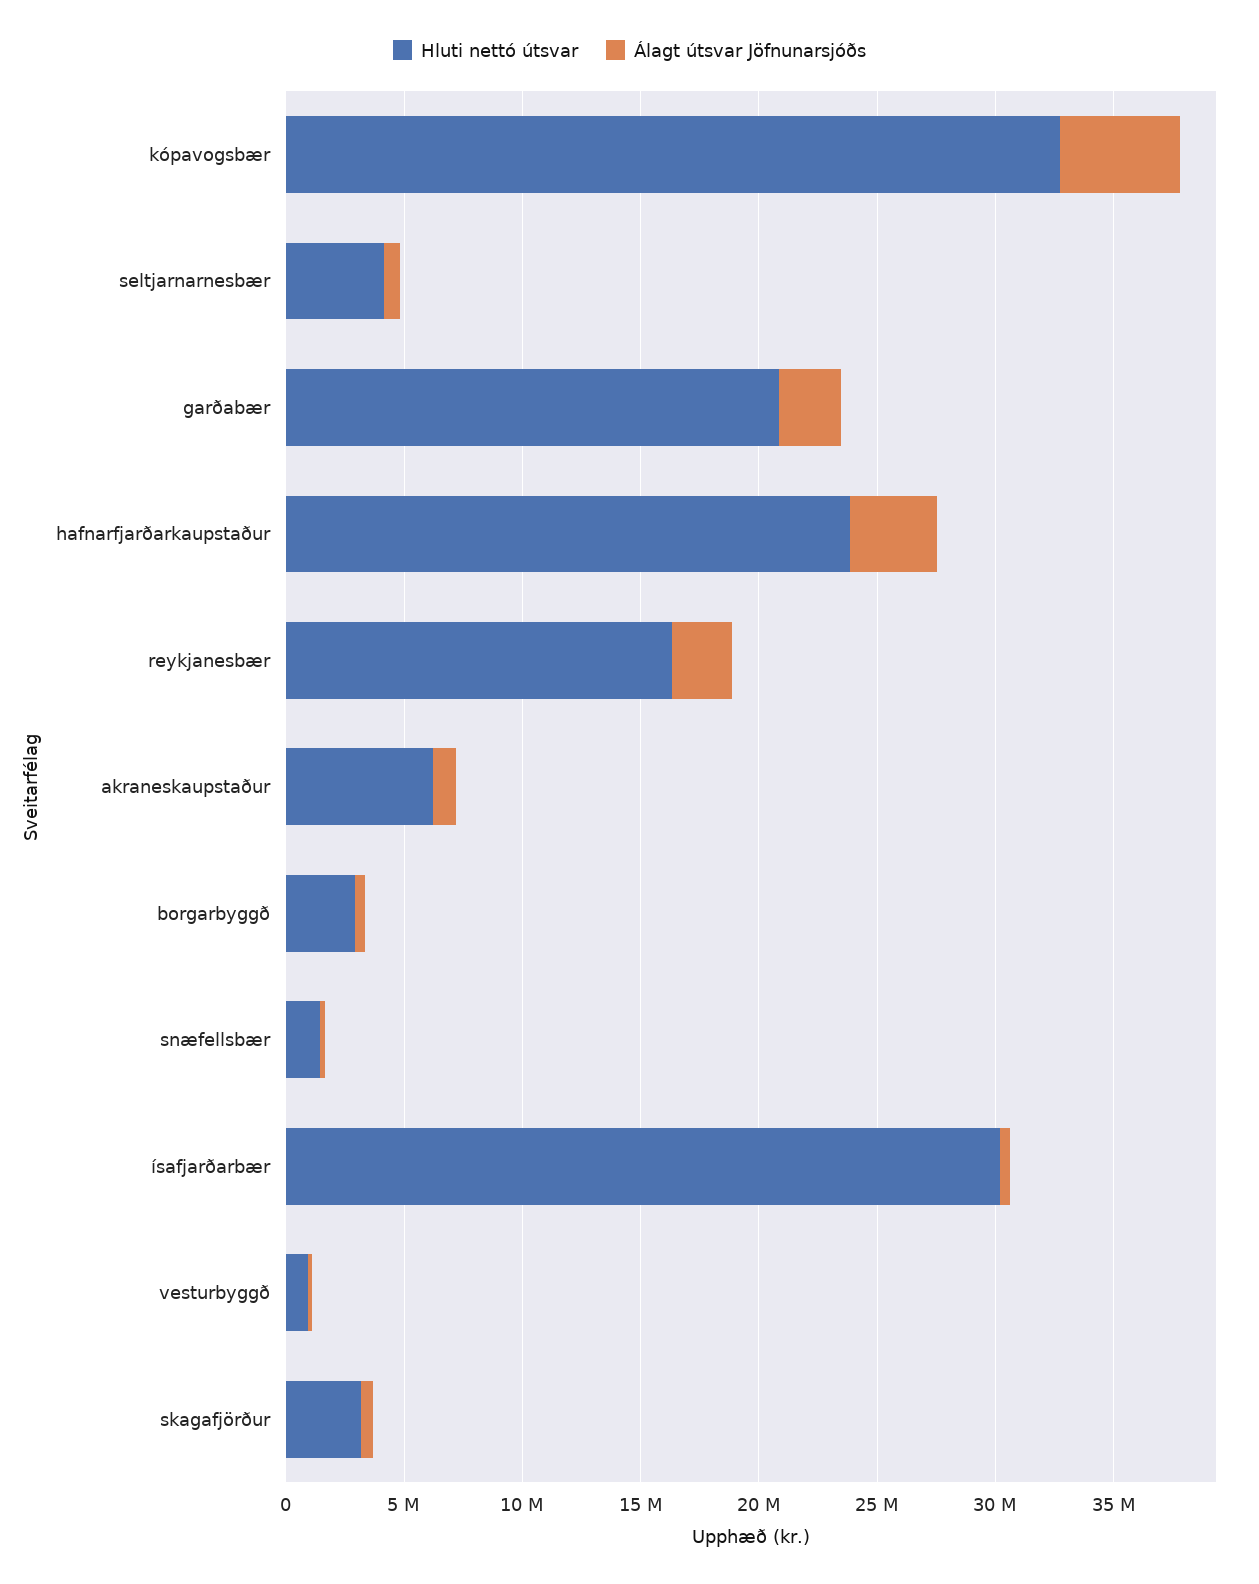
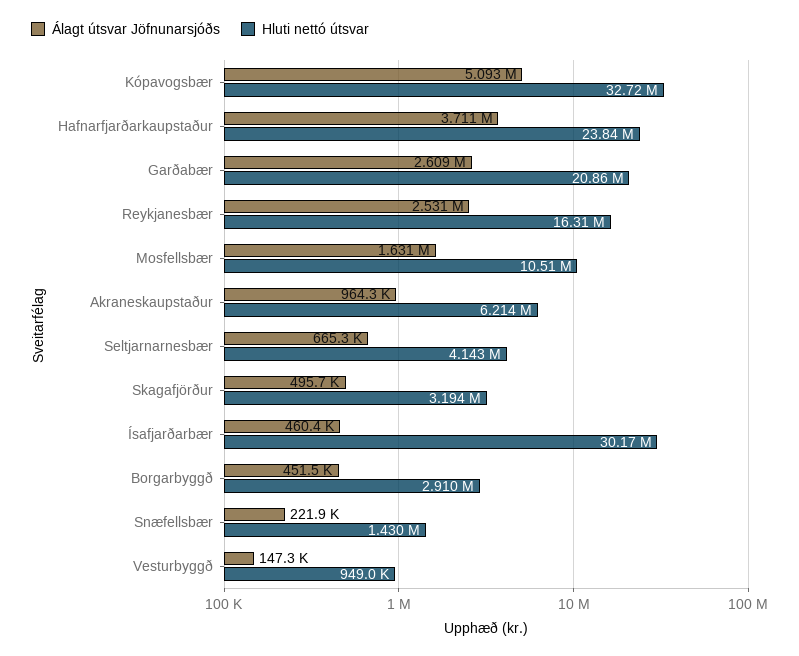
  {
    "Hluti nettó útsvar": {
      "kópavogsbær": 32720000,
      "seltjarnarnesbær": 4143000,
      "garðabær": 20860000,
      "hafnarfjarðarkaupstaður": 23840000,
      "reykjanesbær": 16310000,
      "akraneskaupstaður": 6214000,
      "borgarbyggð": 2910000,
      "snæfellsbær": 1430000,
      "ísafjarðarbær": 30170000,
      "vesturbyggð": 949000,
-     "skagafjörður": 3194000
+     "skagafjörður": 3194000,
+     "Mosfellsbær": 10510000
    },
    "Álagt útsvar Jöfnunarsjóðs": {
      "kópavogsbær": 5093000,
      "seltjarnarnesbær": 665300,
      "garðabær": 2609000,
      "hafnarfjarðarkaupstaður": 3711000,
      "reykjanesbær": 2531000,
      "akraneskaupstaður": 964300,
      "borgarbyggð": 451500,
      "snæfellsbær": 221900,
      "ísafjarðarbær": 460400,
      "vesturbyggð": 147300,
-     "skagafjörður": 495700
+     "skagafjörður": 495700,
+     "Mosfellsbær": 1631000
    }
  }

